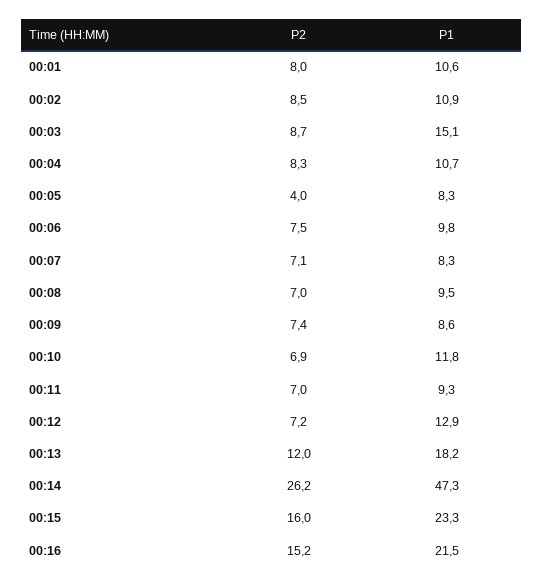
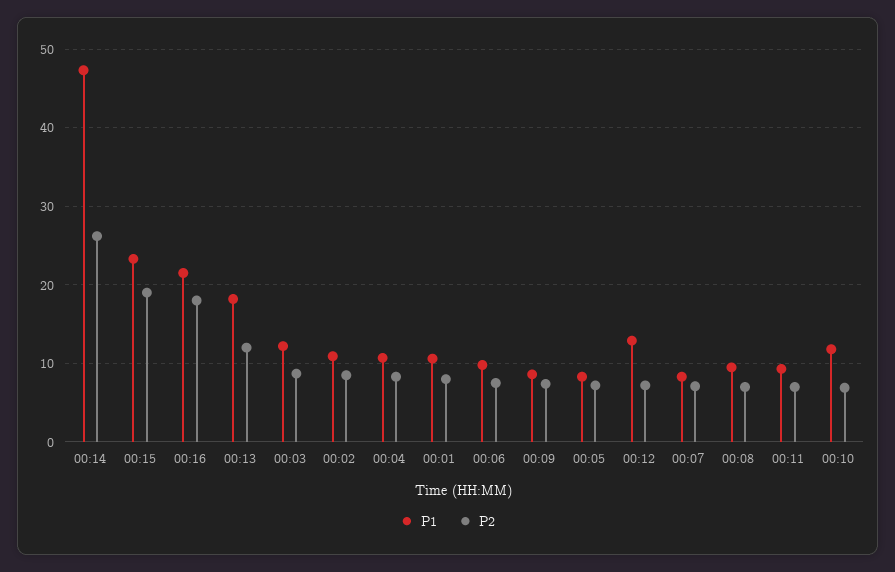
  {
    "P2": {
      "00:01": 8,
      "00:02": 8.5,
      "00:03": 8.7,
      "00:04": 8.3,
-     "00:05": 4,
+     "00:05": 7,
      "00:06": 7.5,
      "00:07": 7.1,
      "00:08": 7,
      "00:09": 7.4,
      "00:10": 6.9,
      "00:11": 7,
      "00:12": 7.2,
      "00:13": 12,
      "00:14": 26.2,
-     "00:15": 16,
+     "00:15": 19,
-     "00:16": 15.2
+     "00:16": 18
    },
    "P1": {
      "00:01": 10.6,
      "00:02": 10.9,
-     "00:03": 15.1,
+     "00:03": 12,
      "00:04": 10.7,
      "00:05": 8.3,
      "00:06": 9.8,
      "00:07": 8.3,
      "00:08": 9.5,
      "00:09": 8.6,
      "00:10": 11.8,
      "00:11": 9.3,
      "00:12": 12.9,
      "00:13": 18.2,
      "00:14": 47.3,
      "00:15": 23.3,
      "00:16": 21.5
    }
  }

